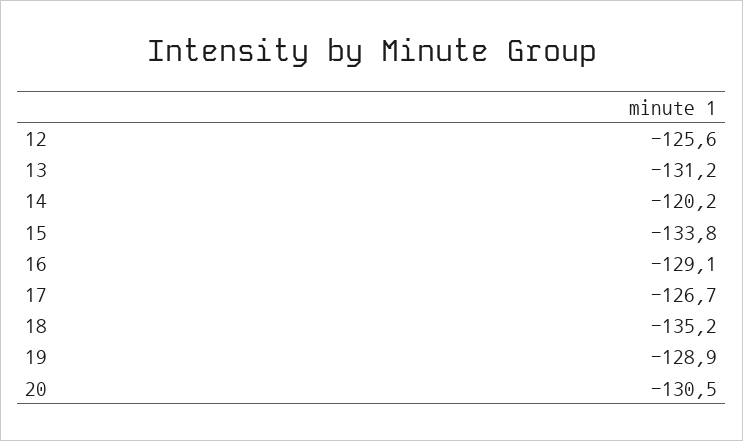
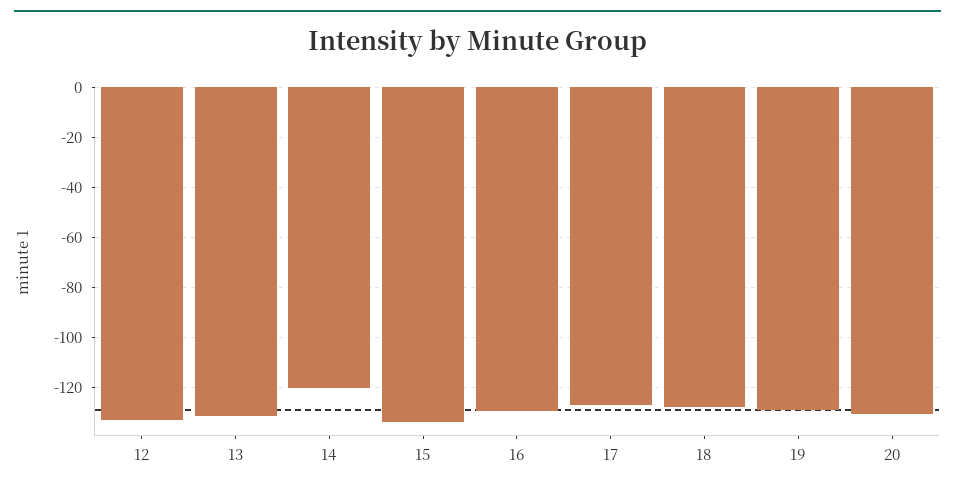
  {
-   "12": -125.6,
+   "12": -132.5,
    "13": -131.2,
    "14": -120.2,
    "15": -133.8,
    "16": -129.1,
    "17": -126.7,
-   "18": -135.2,
+   "18": -127.5,
    "19": -128.9,
    "20": -130.5
  }

